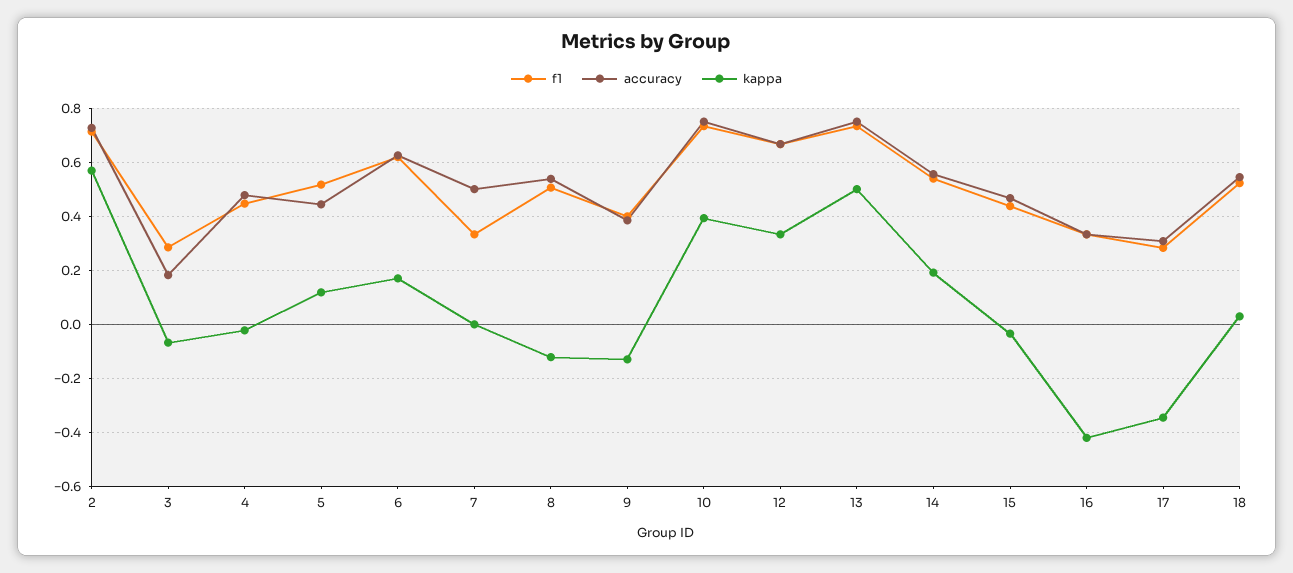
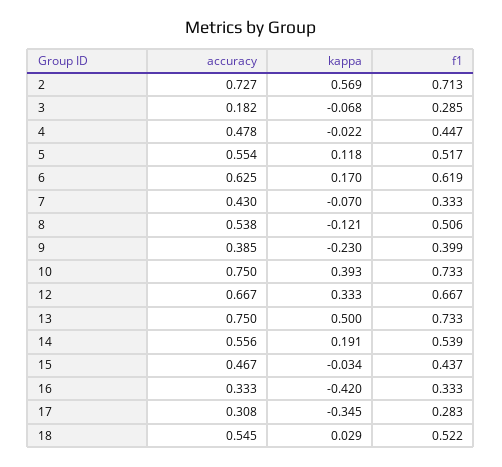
  {
    "f1": {
      "2": 0.713,
      "3": 0.285,
      "4": 0.447,
      "5": 0.517,
      "6": 0.619,
      "7": 0.333,
      "8": 0.506,
      "9": 0.399,
      "10": 0.733,
      "12": 0.667,
      "13": 0.733,
      "14": 0.539,
      "15": 0.437,
      "16": 0.333,
      "17": 0.283,
      "18": 0.522
    },
    "accuracy": {
      "2": 0.727,
      "3": 0.182,
      "4": 0.478,
-     "5": 0.45,
+     "5": 0.554,
      "6": 0.625,
-     "7": 0.5,
+     "7": 0.43,
      "8": 0.538,
      "9": 0.385,
      "10": 0.75,
      "12": 0.667,
      "13": 0.75,
      "14": 0.556,
      "15": 0.467,
      "16": 0.333,
      "17": 0.308,
      "18": 0.545
    },
    "kappa": {
      "2": 0.569,
      "3": -0.068,
      "4": -0.022,
      "5": 0.118,
      "6": 0.17,
-     "7": 0,
+     "7": -0.07,
      "8": -0.121,
-     "9": -0.125,
+     "9": -0.23,
      "10": 0.393,
      "12": 0.333,
      "13": 0.5,
      "14": 0.191,
      "15": -0.034,
      "16": -0.42,
      "17": -0.345,
      "18": 0.029
    }
  }

